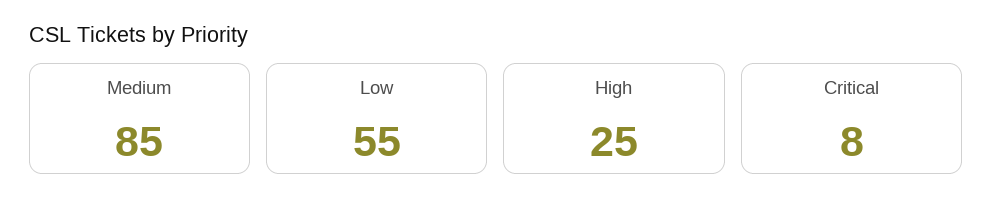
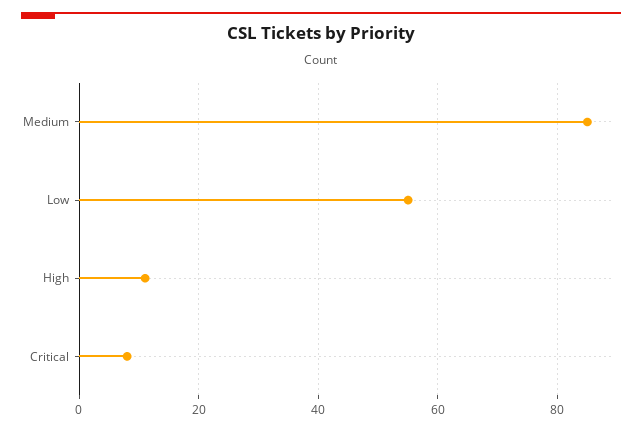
  {
    "Medium": 85,
    "Low": 55,
-   "High": 25,
+   "High": 10,
    "Critical": 8
  }

